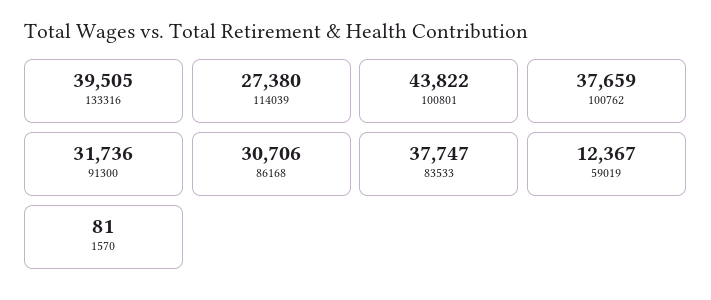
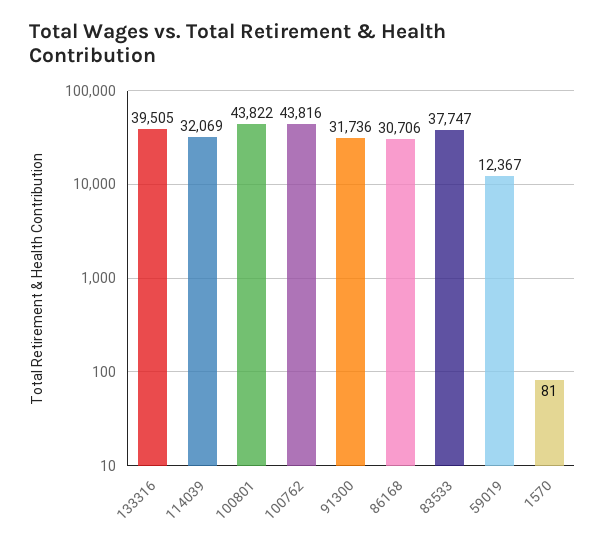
  {
    "133316": 39505,
-   "114039": 27380,
+   "114039": 32069,
    "100801": 43822,
-   "100762": 37659,
+   "100762": 43816,
    "91300": 31736,
    "86168": 30706,
    "83533": 37747,
    "59019": 12367,
    "1570": 81
  }

